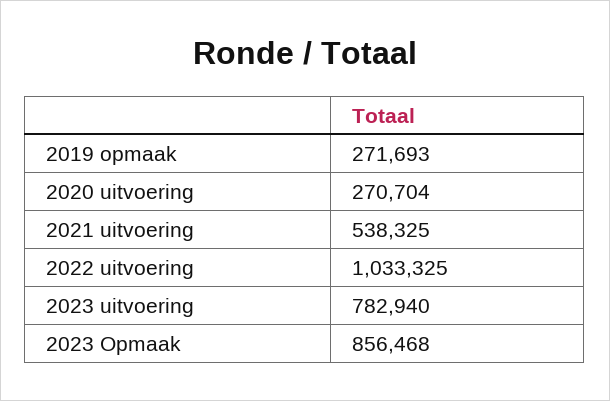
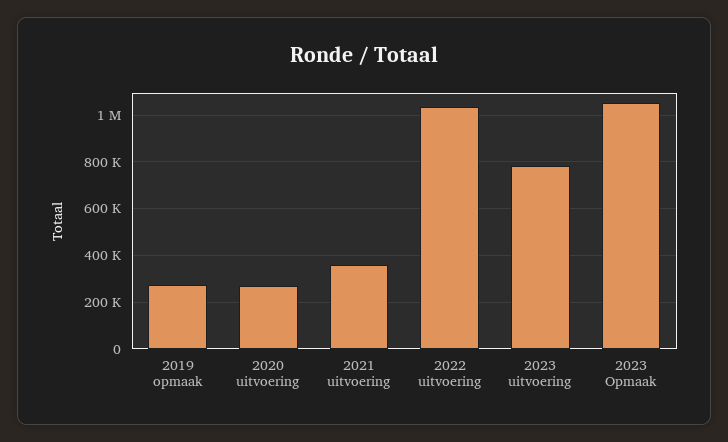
  {
    "2019 opmaak": 271693,
    "2020 uitvoering": 270704,
-   "2021 uitvoering": 538325,
+   "2021 uitvoering": 350000,
    "2022 uitvoering": 1033325,
    "2023 uitvoering": 782940,
-   "2023 Opmaak": 856468
+   "2023 Opmaak": 1050000
  }

